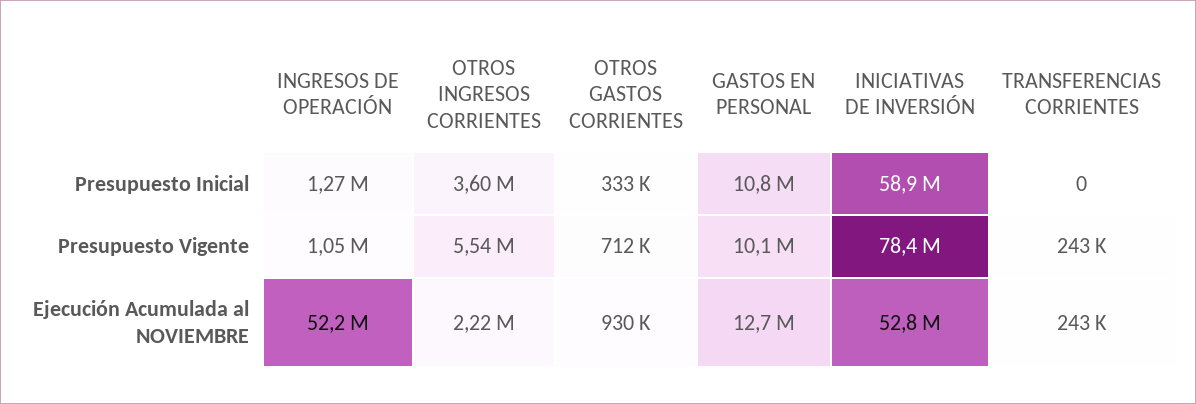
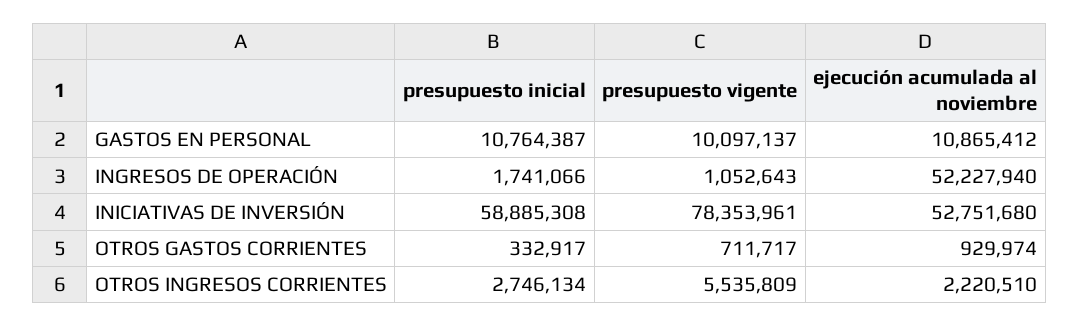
  {
    "INGRESOS DE OPERACIÓN": {
-     "Presupuesto Inicial": 1270000,
+     "Presupuesto Inicial": 1741066,
      "Presupuesto Vigente": 1052643,
      "Ejecución Acumulada al NOVIEMBRE": 52227940
    },
    "OTROS INGRESOS CORRIENTES": {
-     "Presupuesto Inicial": 3600000,
+     "Presupuesto Inicial": 2746134,
      "Presupuesto Vigente": 5535809,
      "Ejecución Acumulada al NOVIEMBRE": 2220510
    },
    "OTROS GASTOS CORRIENTES": {
      "Presupuesto Inicial": 332917,
      "Presupuesto Vigente": 711717,
      "Ejecución Acumulada al NOVIEMBRE": 929974
    },
    "GASTOS EN PERSONAL": {
      "Presupuesto Inicial": 10764387,
      "Presupuesto Vigente": 10097137,
-     "Ejecución Acumulada al NOVIEMBRE": 12700000
+     "Ejecución Acumulada al NOVIEMBRE": 10865412
    },
    "INICIATIVAS DE INVERSIÓN": {
      "Presupuesto Inicial": 58885308,
      "Presupuesto Vigente": 78353961,
      "Ejecución Acumulada al NOVIEMBRE": 52751680
-   },
+   }
-   "TRANSFERENCIAS CORRIENTES": {
-     "Presupuesto Inicial": 0,
-     "Presupuesto Vigente": 243000,
-     "Ejecución Acumulada al NOVIEMBRE": 243000
-   }
  }

